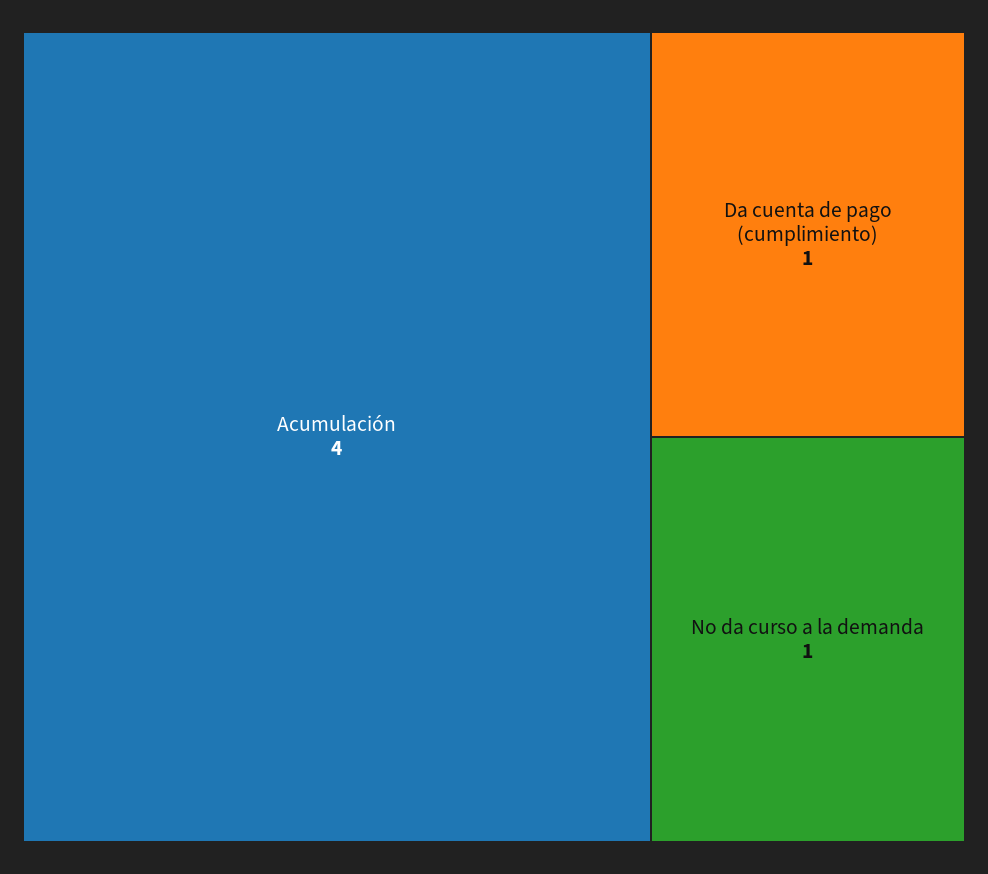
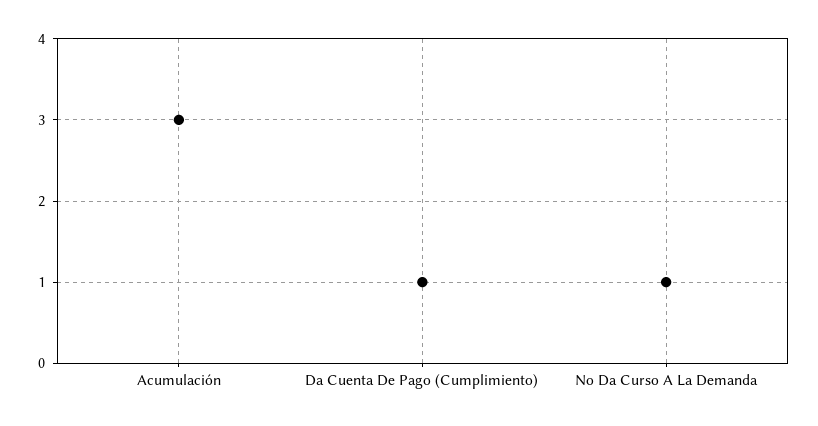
  {
-   "Acumulación": 4,
+   "Acumulación": 3,
    "Da cuenta de pago (cumplimiento)": 1,
    "No da curso a la demanda": 1
  }

